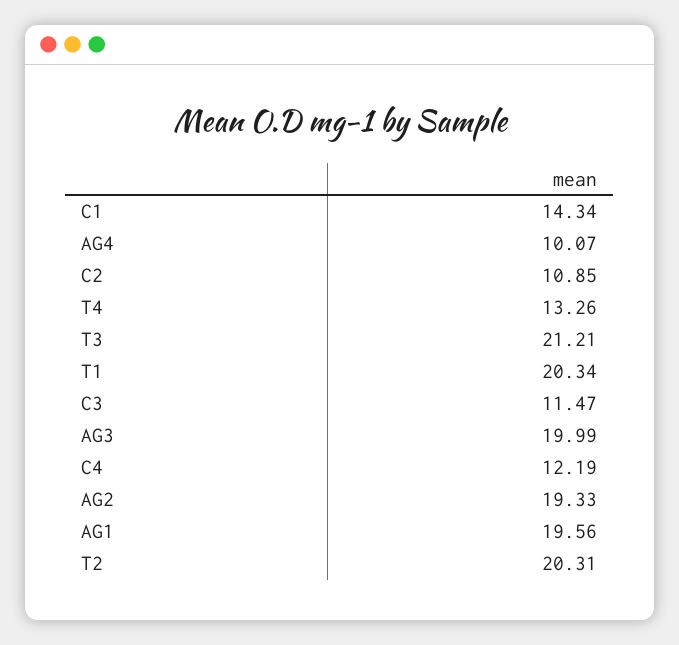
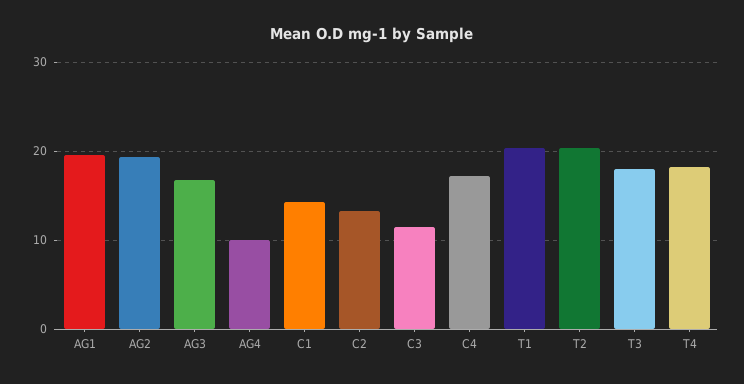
  {
    "C1": 14.34,
    "AG4": 10.07,
-   "C2": 10.85,
+   "C2": 13,
-   "T4": 13.26,
+   "T4": 18,
-   "T3": 21.21,
+   "T3": 18,
    "T1": 20.34,
    "C3": 11.47,
-   "AG3": 19.99,
+   "AG3": 17,
-   "C4": 12.19,
+   "C4": 17,
    "AG2": 19.33,
    "AG1": 19.56,
    "T2": 20.31
  }

